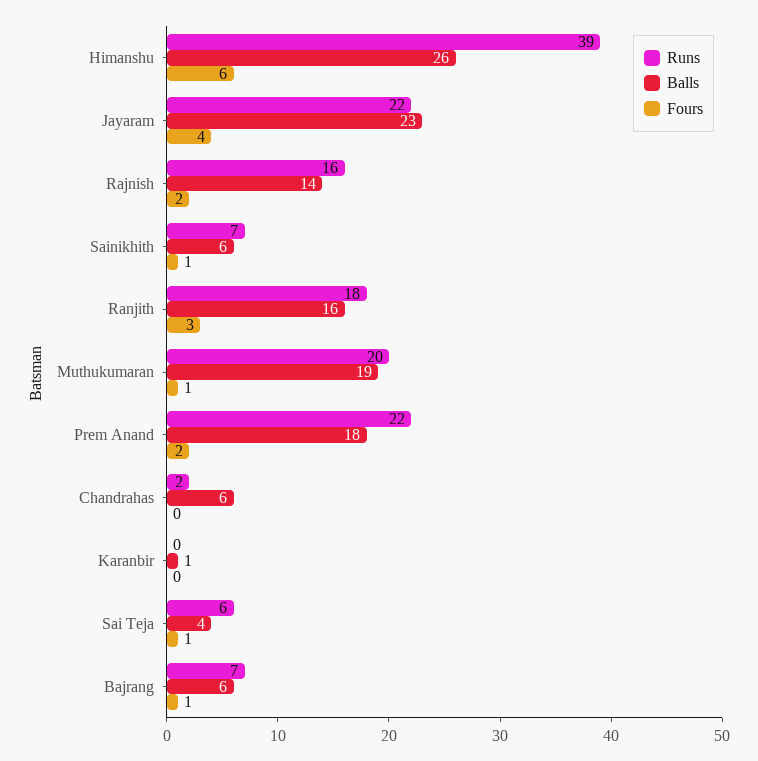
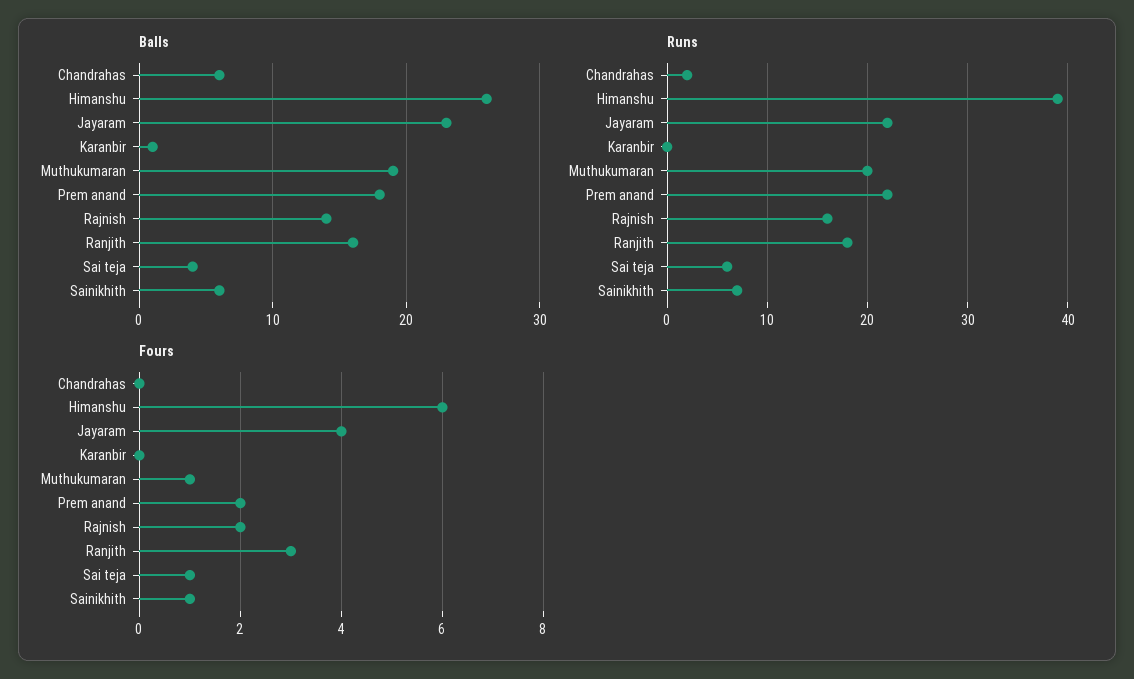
  {
    "Runs": {
      "Himanshu": 39,
      "Jayaram": 22,
      "Rajnish": 16,
      "Sainikhith": 7,
      "Ranjith": 18,
      "Muthukumaran": 20,
      "Prem Anand": 22,
      "Chandrahas": 2,
      "Karanbir": 0,
-     "Sai Teja": 6,
+     "Sai Teja": 6
-     "Bajrang": 7
    },
    "Balls": {
      "Himanshu": 26,
      "Jayaram": 23,
      "Rajnish": 14,
      "Sainikhith": 6,
      "Ranjith": 16,
      "Muthukumaran": 19,
      "Prem Anand": 18,
      "Chandrahas": 6,
      "Karanbir": 1,
-     "Sai Teja": 4,
+     "Sai Teja": 4
-     "Bajrang": 6
    },
    "Fours": {
      "Himanshu": 6,
      "Jayaram": 4,
      "Rajnish": 2,
      "Sainikhith": 1,
      "Ranjith": 3,
      "Muthukumaran": 1,
      "Prem Anand": 2,
      "Chandrahas": 0,
      "Karanbir": 0,
-     "Sai Teja": 1,
+     "Sai Teja": 1
-     "Bajrang": 1
    }
  }

